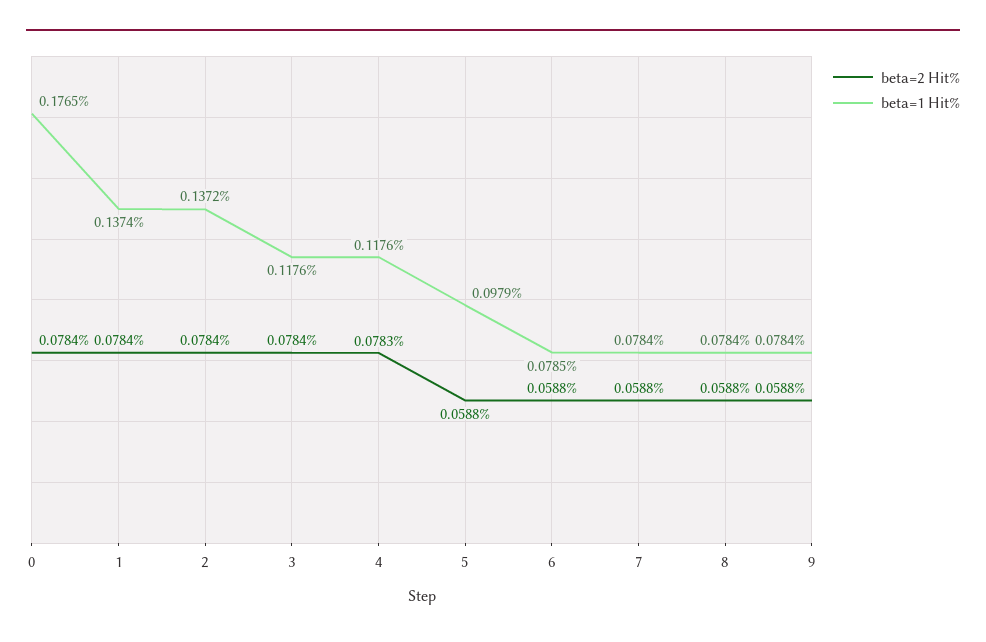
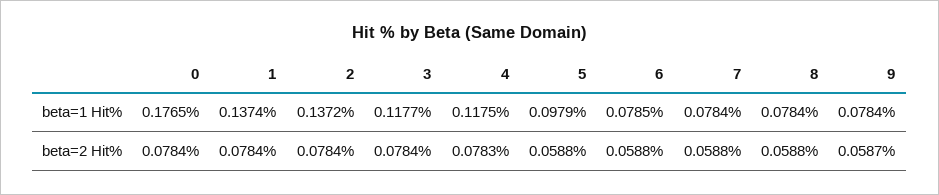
  {
    "beta=2 Hit%": {
      "0": 0.0784,
      "1": 0.0784,
      "2": 0.0784,
      "3": 0.0784,
      "4": 0.0783,
      "5": 0.0588,
      "6": 0.0588,
      "7": 0.0588,
      "8": 0.0588,
-     "9": 0.0588
+     "9": 0.0587
    },
    "beta=1 Hit%": {
      "0": 0.1765,
      "1": 0.1374,
      "2": 0.1372,
-     "3": 0.1176,
+     "3": 0.1177,
-     "4": 0.1176,
+     "4": 0.1175,
      "5": 0.0979,
      "6": 0.0785,
      "7": 0.0784,
      "8": 0.0784,
      "9": 0.0784
    }
  }

